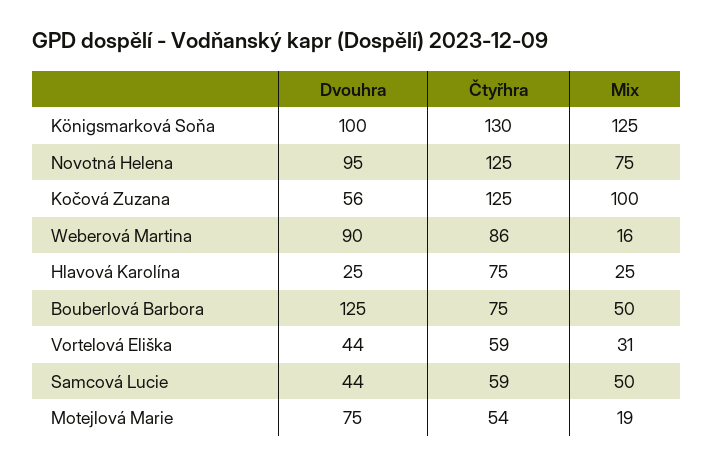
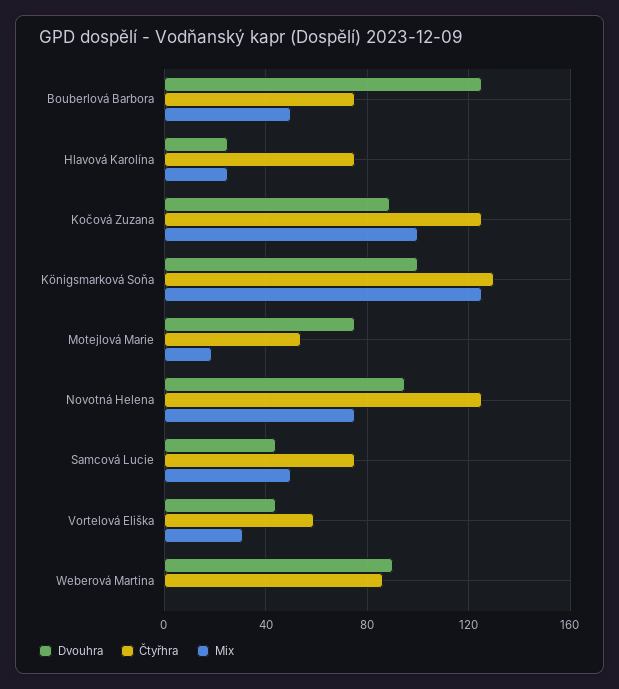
  {
    "Dvouhra": {
      "Königsmarková Soňa": 100,
      "Novotná Helena": 95,
-     "Kočová Zuzana": 56,
+     "Kočová Zuzana": 90,
      "Weberová Martina": 90,
      "Hlavová Karolína": 25,
      "Bouberlová Barbora": 125,
      "Vortelová Eliška": 44,
      "Samcová Lucie": 44,
      "Motejlová Marie": 75
    },
    "Čtyřhra": {
      "Königsmarková Soňa": 130,
      "Novotná Helena": 125,
      "Kočová Zuzana": 125,
      "Weberová Martina": 86,
      "Hlavová Karolína": 75,
      "Bouberlová Barbora": 75,
      "Vortelová Eliška": 59,
-     "Samcová Lucie": 59,
+     "Samcová Lucie": 75,
      "Motejlová Marie": 54
    },
    "Mix": {
      "Königsmarková Soňa": 125,
      "Novotná Helena": 75,
      "Kočová Zuzana": 100,
-     "Weberová Martina": 16,
+     "Weberová Martina": 0,
      "Hlavová Karolína": 25,
      "Bouberlová Barbora": 50,
      "Vortelová Eliška": 31,
      "Samcová Lucie": 50,
      "Motejlová Marie": 19
    }
  }

